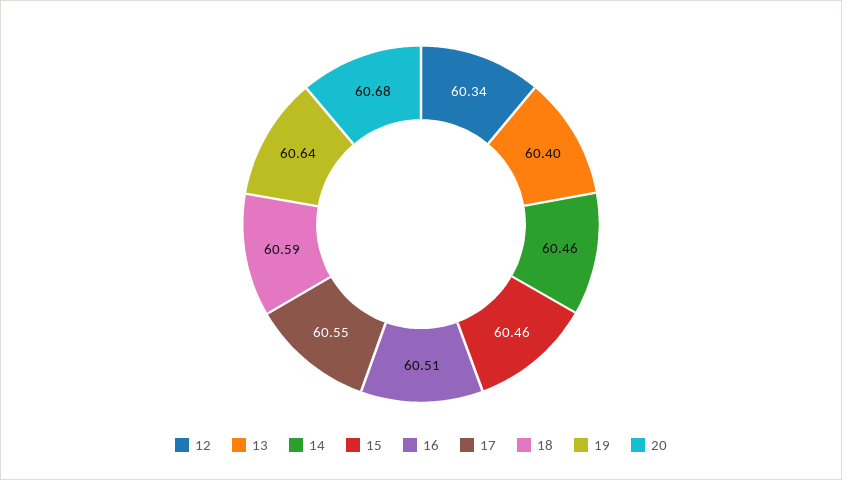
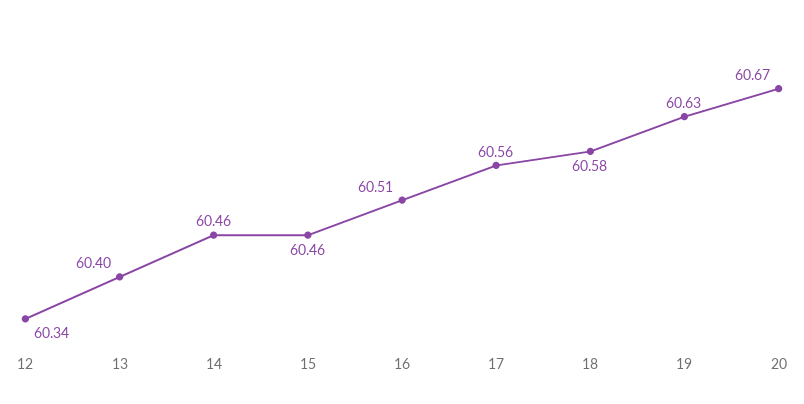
  {
    "12": 60.34,
    "13": 60.4,
    "14": 60.46,
    "15": 60.46,
    "16": 60.51,
-   "17": 60.55,
+   "17": 60.56,
-   "18": 60.59,
+   "18": 60.58,
-   "19": 60.64,
+   "19": 60.63,
-   "20": 60.68
+   "20": 60.67
  }

